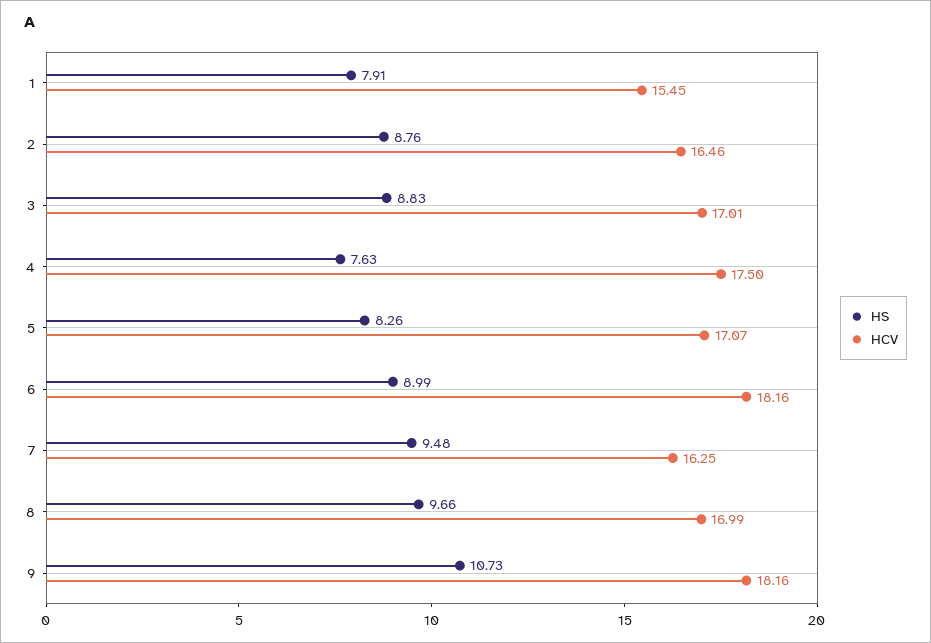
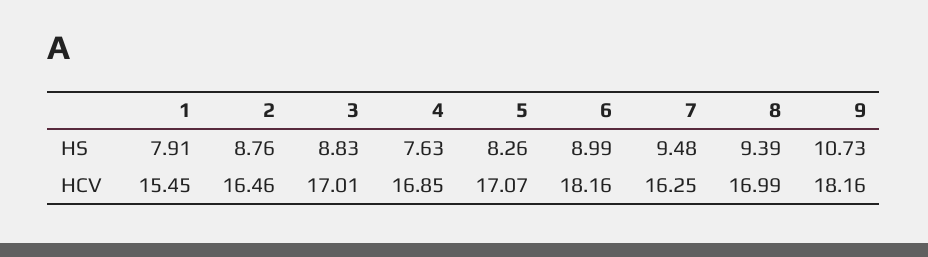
  {
    "HS": {
      "1": 7.91,
      "2": 8.76,
      "3": 8.83,
      "4": 7.63,
      "5": 8.26,
      "6": 8.99,
      "7": 9.48,
-     "8": 9.66,
+     "8": 9.39,
      "9": 10.73
    },
    "HCV": {
      "1": 15.45,
      "2": 16.46,
      "3": 17.01,
-     "4": 17.5,
+     "4": 16.85,
      "5": 17.07,
      "6": 18.16,
      "7": 16.25,
      "8": 16.99,
      "9": 18.16
    }
  }

